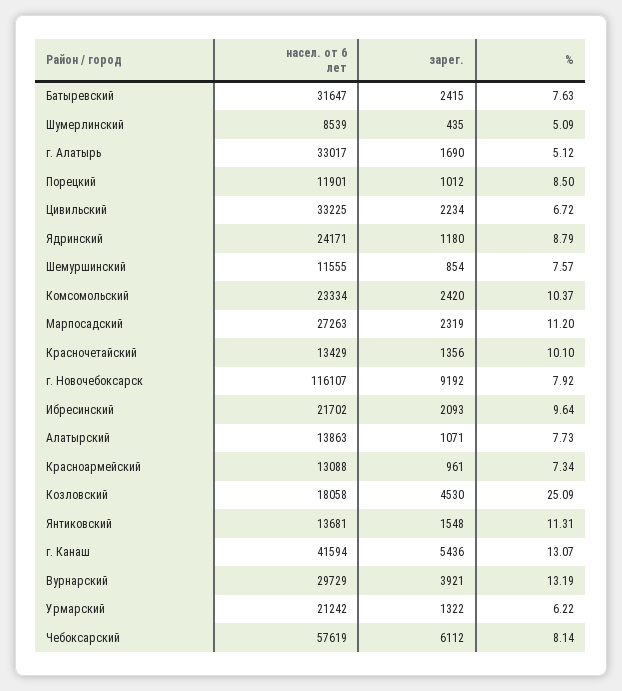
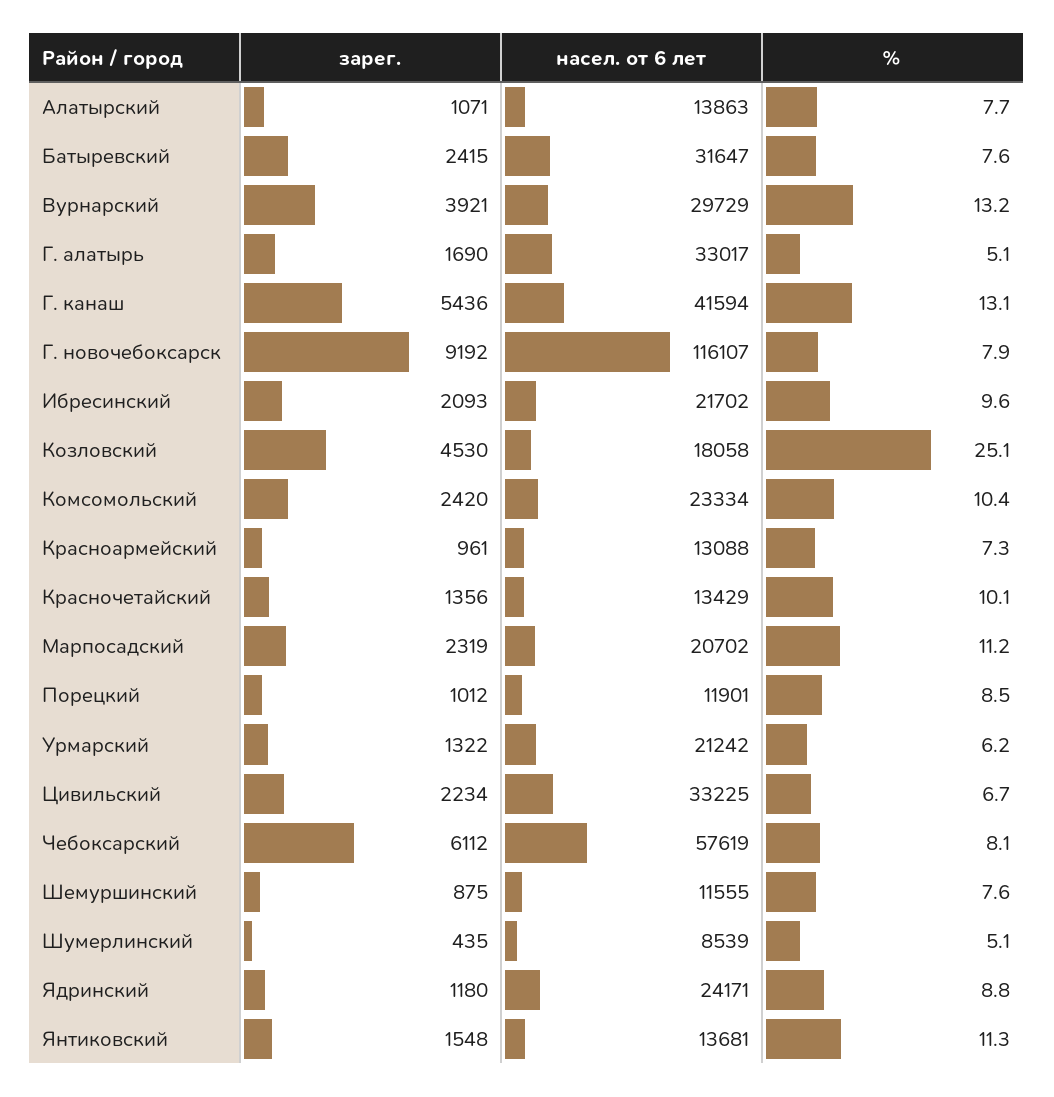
  {
    "насел. от 6 лет": {
      "Батыревский": 31647,
      "Шумерлинский": 8539,
      "г. Алатырь": 33017,
      "Порецкий": 11901,
      "Цивильский": 33225,
      "Ядринский": 24171,
      "Шемуршинский": 11555,
      "Комсомольский": 23334,
-     "Марпосадский": 27263,
+     "Марпосадский": 20702,
      "Красночетайский": 13429,
      "г. Новочебоксарск": 116107,
      "Ибресинский": 21702,
      "Алатырский": 13863,
      "Красноармейский": 13088,
      "Козловский": 18058,
      "Янтиковский": 13681,
      "г. Канаш": 41594,
      "Вурнарский": 29729,
      "Урмарский": 21242,
      "Чебоксарский": 57619
    },
    "зарег.": {
      "Батыревский": 2415,
      "Шумерлинский": 435,
      "г. Алатырь": 1690,
      "Порецкий": 1012,
      "Цивильский": 2234,
      "Ядринский": 1180,
-     "Шемуршинский": 854,
+     "Шемуршинский": 875,
      "Комсомольский": 2420,
      "Марпосадский": 2319,
      "Красночетайский": 1356,
      "г. Новочебоксарск": 9192,
      "Ибресинский": 2093,
      "Алатырский": 1071,
      "Красноармейский": 961,
      "Козловский": 4530,
      "Янтиковский": 1548,
      "г. Канаш": 5436,
      "Вурнарский": 3921,
      "Урмарский": 1322,
      "Чебоксарский": 6112
    },
    "%": {
      "Батыревский": 7.63,
      "Шумерлинский": 5.09,
      "г. Алатырь": 5.12,
      "Порецкий": 8.5,
      "Цивильский": 6.72,
      "Ядринский": 8.79,
      "Шемуршинский": 7.57,
      "Комсомольский": 10.37,
      "Марпосадский": 11.2,
      "Красночетайский": 10.1,
      "г. Новочебоксарск": 7.92,
      "Ибресинский": 9.64,
      "Алатырский": 7.73,
      "Красноармейский": 7.34,
      "Козловский": 25.09,
      "Янтиковский": 11.31,
      "г. Канаш": 13.07,
      "Вурнарский": 13.19,
      "Урмарский": 6.22,
      "Чебоксарский": 8.14
    }
  }

